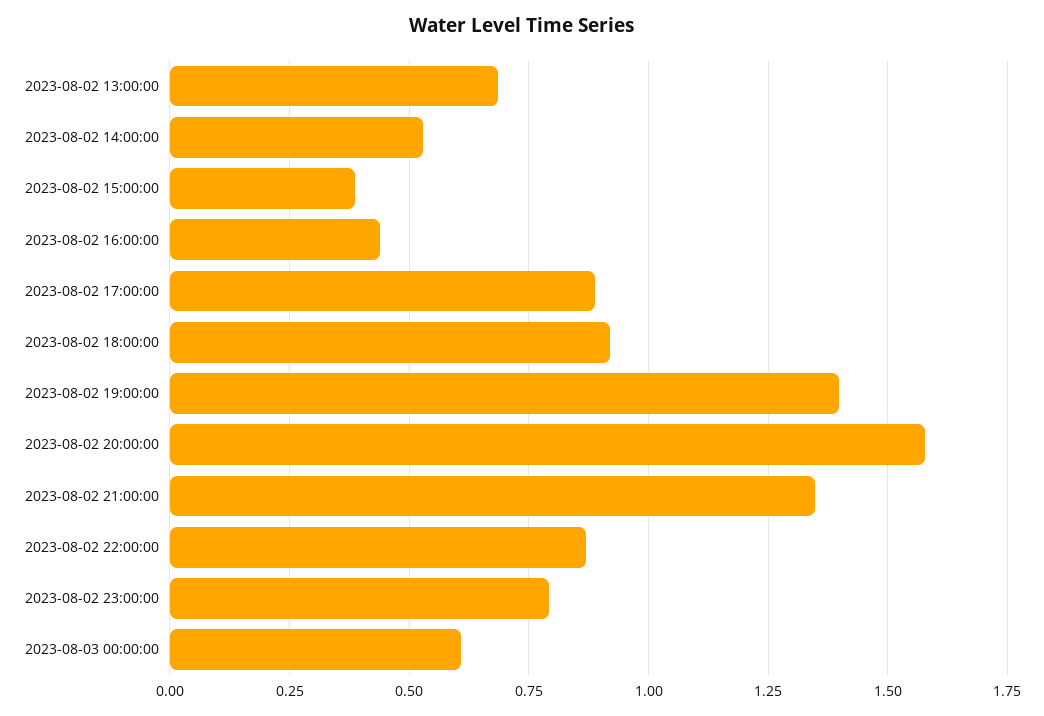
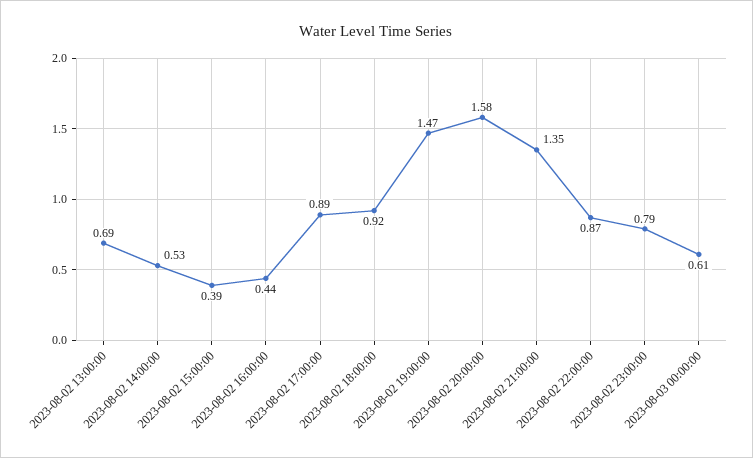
  {
    "2023-08-02 13:00:00": 0.69,
    "2023-08-02 14:00:00": 0.53,
    "2023-08-02 15:00:00": 0.39,
    "2023-08-02 16:00:00": 0.44,
    "2023-08-02 17:00:00": 0.89,
    "2023-08-02 18:00:00": 0.92,
-   "2023-08-02 19:00:00": 1.4,
+   "2023-08-02 19:00:00": 1.47,
    "2023-08-02 20:00:00": 1.58,
    "2023-08-02 21:00:00": 1.35,
    "2023-08-02 22:00:00": 0.87,
    "2023-08-02 23:00:00": 0.79,
    "2023-08-03 00:00:00": 0.61
  }

